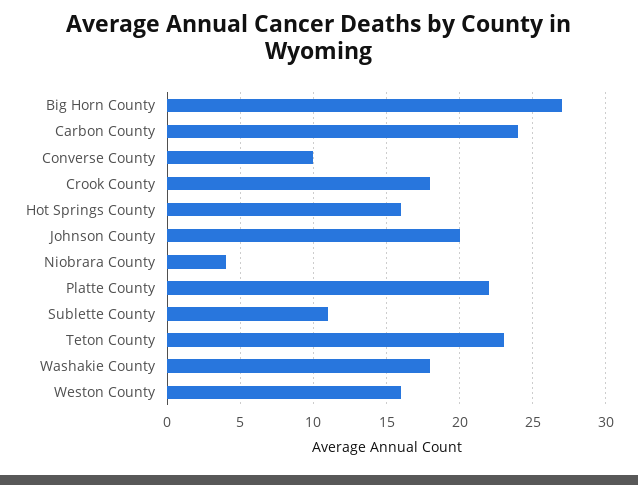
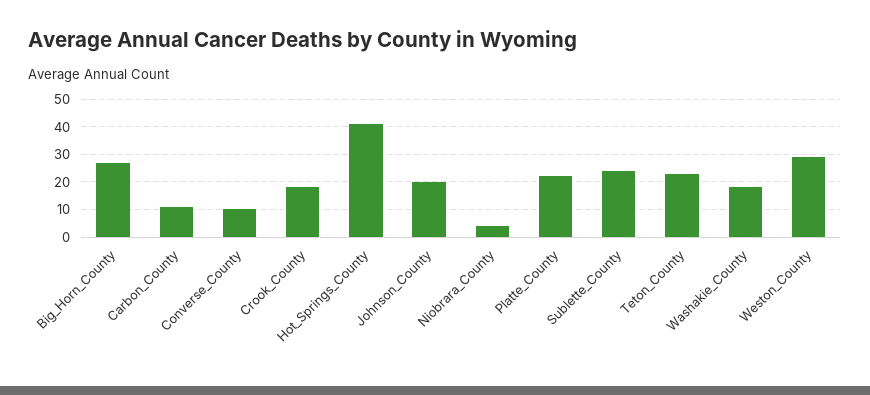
  {
    "Big Horn County": 27,
-   "Carbon County": 24,
+   "Carbon County": 10,
    "Converse County": 10,
    "Crook County": 18,
-   "Hot Springs County": 16,
+   "Hot Springs County": 40,
    "Johnson County": 20,
    "Niobrara County": 4,
    "Platte County": 22,
-   "Sublette County": 11,
+   "Sublette County": 25,
    "Teton County": 23,
    "Washakie County": 18,
-   "Weston County": 16
+   "Weston County": 30
  }

